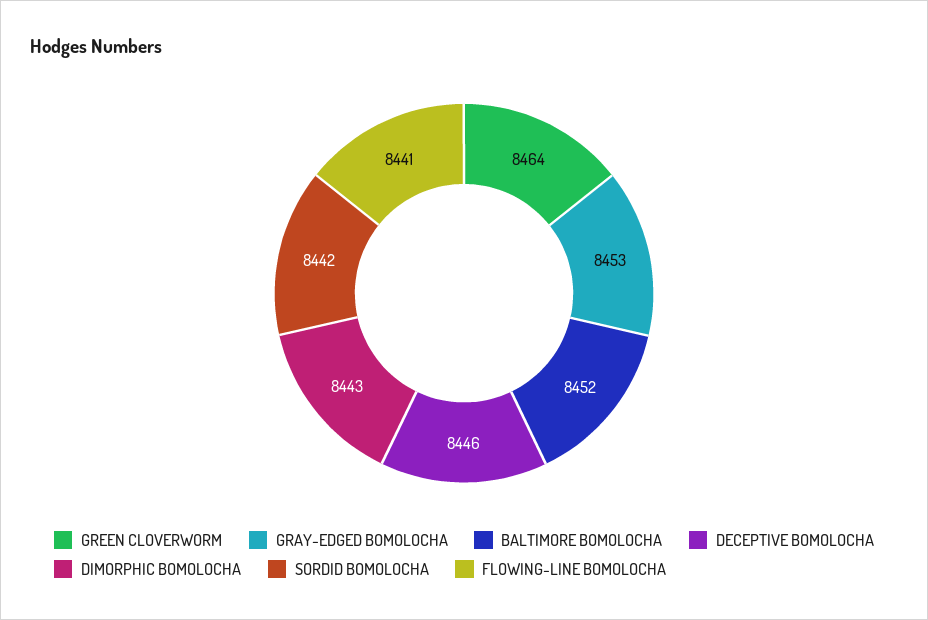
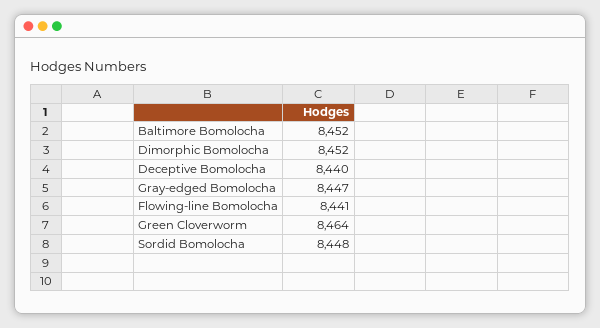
  {
    "GREEN CLOVERWORM": 8464,
-   "GRAY-EDGED BOMOLOCHA": 8453,
+   "GRAY-EDGED BOMOLOCHA": 8447,
    "BALTIMORE BOMOLOCHA": 8452,
-   "DECEPTIVE BOMOLOCHA": 8446,
+   "DECEPTIVE BOMOLOCHA": 8440,
-   "DIMORPHIC BOMOLOCHA": 8443,
+   "DIMORPHIC BOMOLOCHA": 8452,
-   "SORDID BOMOLOCHA": 8442,
+   "SORDID BOMOLOCHA": 8448,
    "FLOWING-LINE BOMOLOCHA": 8441
  }

